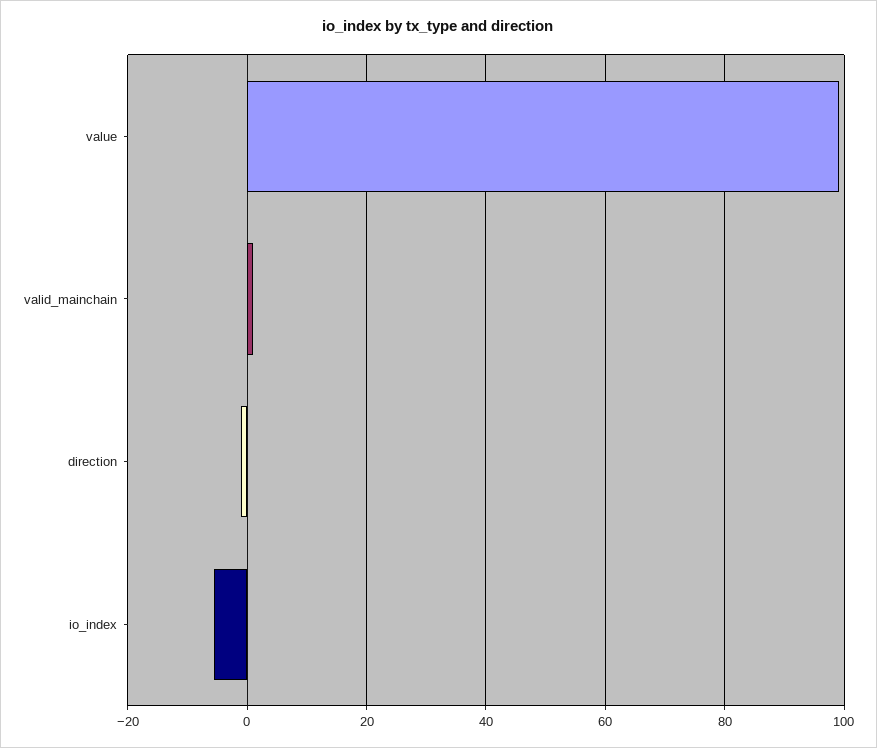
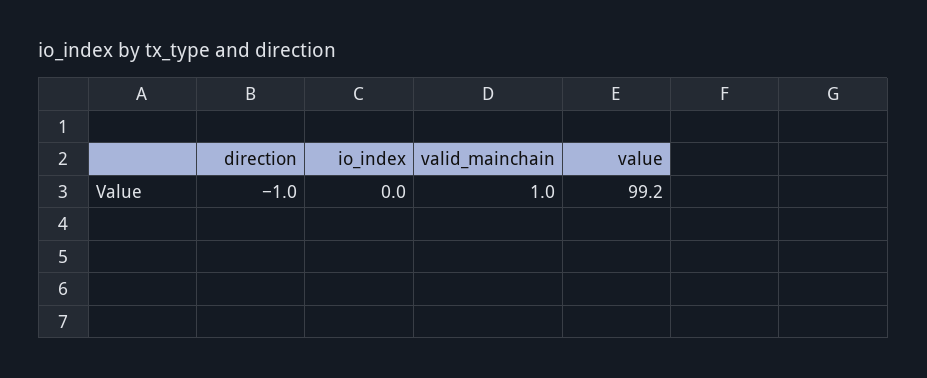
  {
    "value": 99.2,
    "valid_mainchain": 1,
    "direction": -1,
-   "io_index": -6
+   "io_index": 0
  }

